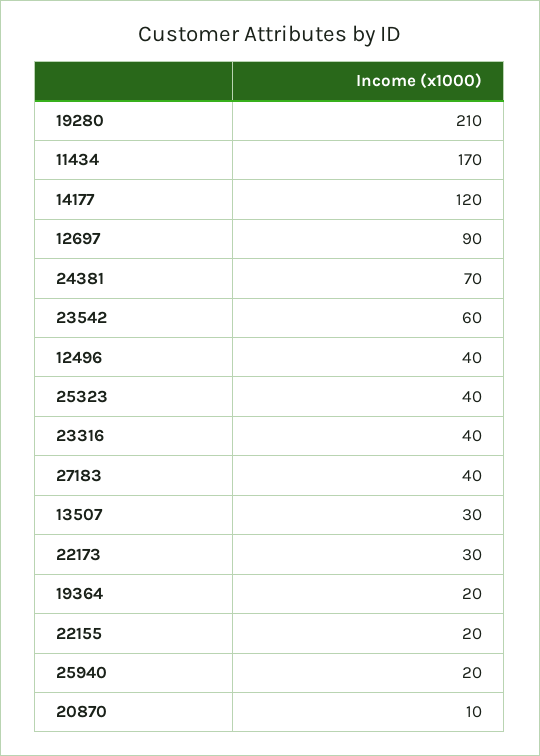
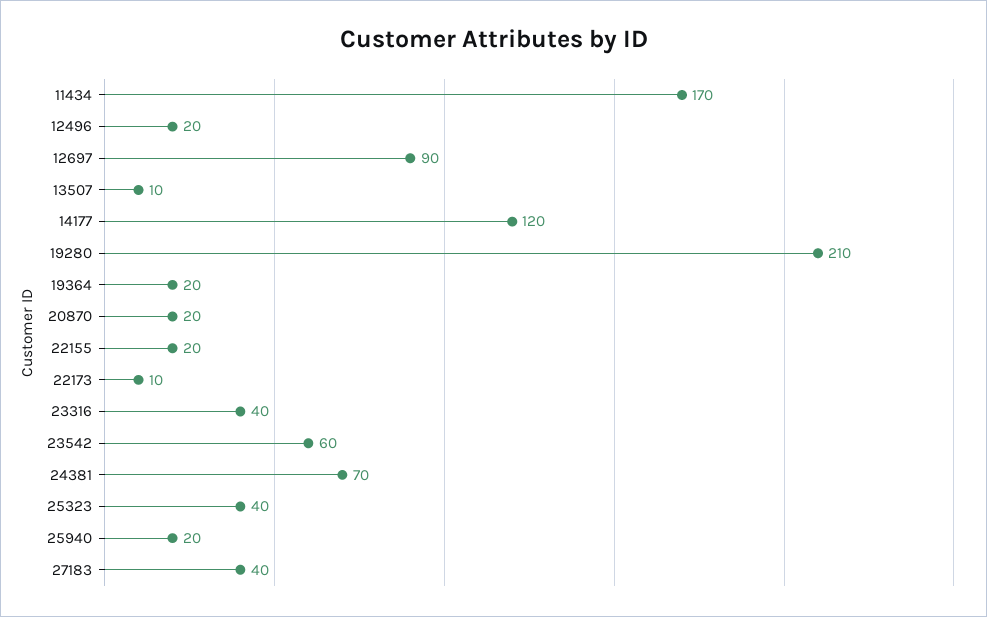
  {
    "19280": 210,
    "11434": 170,
    "14177": 120,
    "12697": 90,
    "24381": 70,
    "23542": 60,
-   "12496": 40,
+   "12496": 20,
    "25323": 40,
    "23316": 40,
    "27183": 40,
-   "13507": 30,
+   "13507": 10,
-   "22173": 30,
+   "22173": 10,
    "19364": 20,
    "22155": 20,
    "25940": 20,
-   "20870": 10
+   "20870": 20
  }

